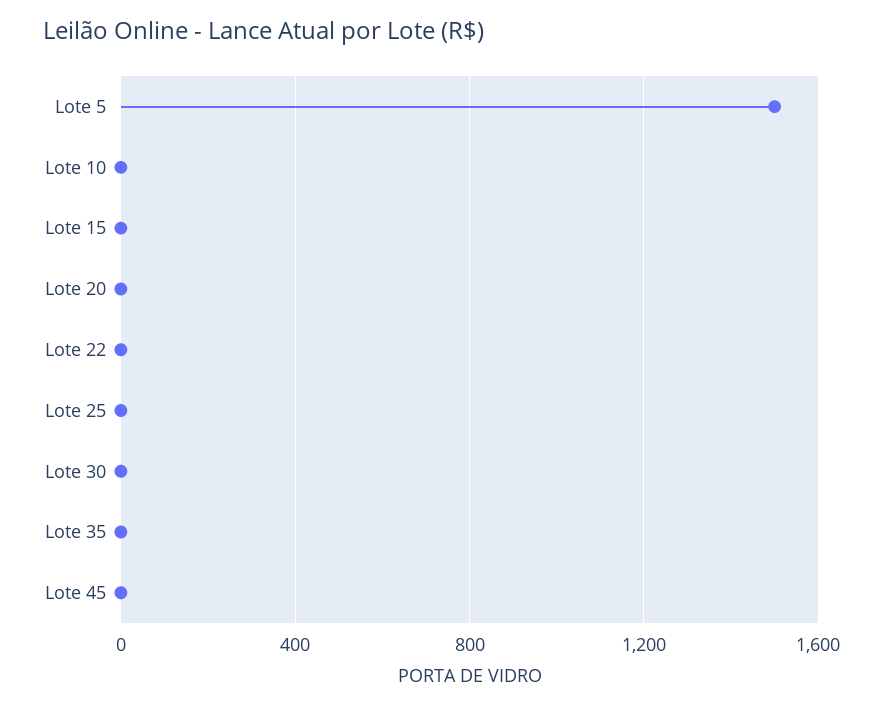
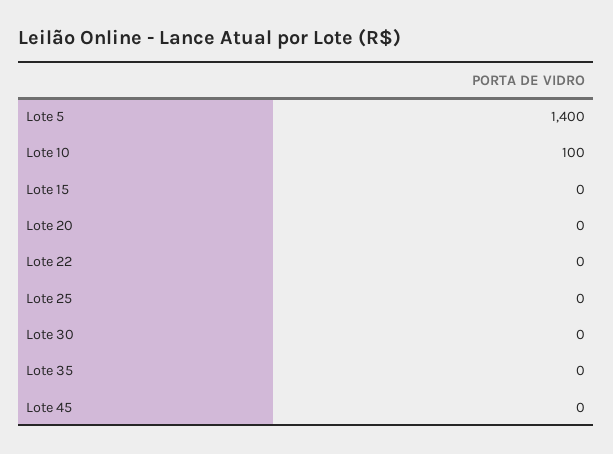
  {
-   "Lote 5": 1500,
+   "Lote 5": 1400,
-   "Lote 10": 0,
+   "Lote 10": 100,
    "Lote 15": 0,
    "Lote 20": 0,
    "Lote 22": 0,
    "Lote 25": 0,
    "Lote 30": 0,
    "Lote 35": 0,
    "Lote 45": 0
  }

